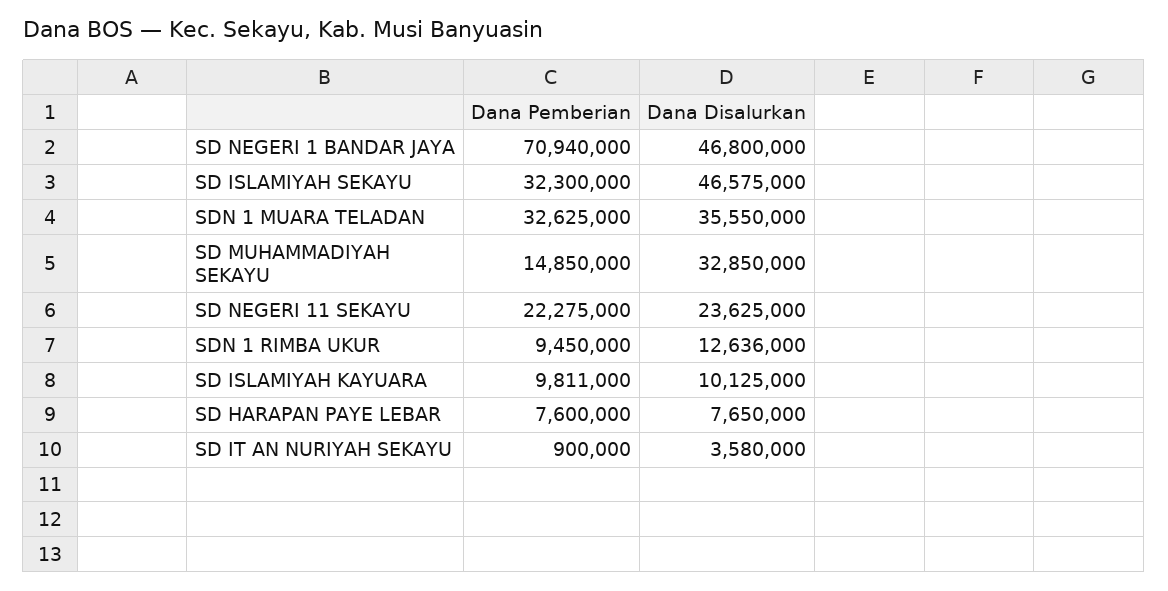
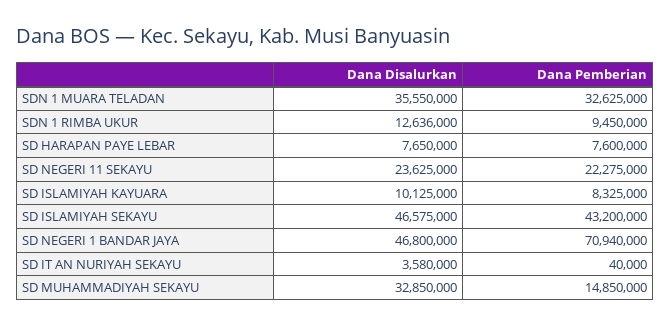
  {
    "Dana Pemberian": {
      "SD NEGERI 1 BANDAR JAYA": 70940000,
-     "SD ISLAMIYAH SEKAYU": 32300000,
+     "SD ISLAMIYAH SEKAYU": 43200000,
      "SDN 1 MUARA TELADAN": 32625000,
      "SD MUHAMMADIYAH SEKAYU": 14850000,
      "SD NEGERI 11 SEKAYU": 22275000,
      "SDN 1 RIMBA UKUR": 9450000,
-     "SD ISLAMIYAH KAYUARA": 9811000,
+     "SD ISLAMIYAH KAYUARA": 8325000,
      "SD HARAPAN PAYE LEBAR": 7600000,
-     "SD IT AN NURIYAH SEKAYU": 900000
+     "SD IT AN NURIYAH SEKAYU": 40000
    },
    "Dana Disalurkan": {
      "SD NEGERI 1 BANDAR JAYA": 46800000,
      "SD ISLAMIYAH SEKAYU": 46575000,
      "SDN 1 MUARA TELADAN": 35550000,
      "SD MUHAMMADIYAH SEKAYU": 32850000,
      "SD NEGERI 11 SEKAYU": 23625000,
      "SDN 1 RIMBA UKUR": 12636000,
      "SD ISLAMIYAH KAYUARA": 10125000,
      "SD HARAPAN PAYE LEBAR": 7650000,
      "SD IT AN NURIYAH SEKAYU": 3580000
    }
  }

